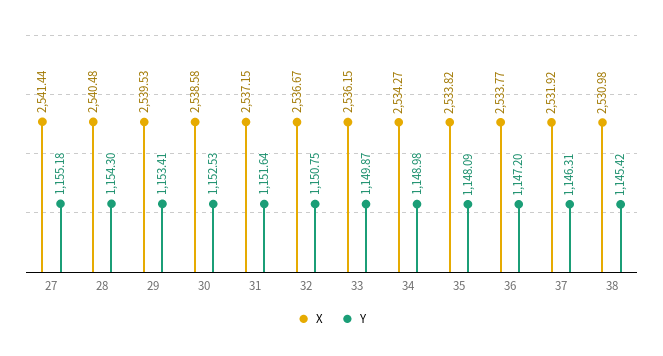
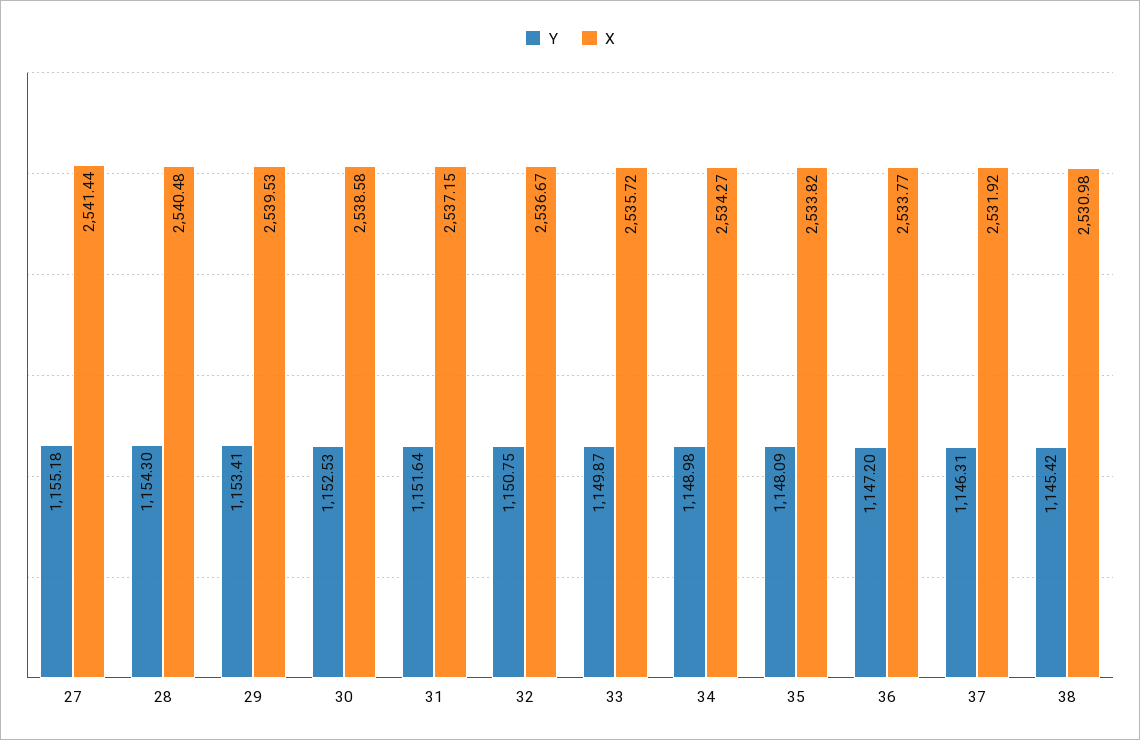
  {
    "X": {
      "27": 2541.44,
      "28": 2540.48,
      "29": 2539.53,
      "30": 2538.58,
      "31": 2537.15,
      "32": 2536.67,
-     "33": 2536.15,
+     "33": 2535.72,
      "34": 2534.27,
      "35": 2533.82,
      "36": 2533.77,
      "37": 2531.92,
      "38": 2530.98
    },
    "Y": {
      "27": 1155.18,
      "28": 1154.3,
      "29": 1153.41,
      "30": 1152.53,
      "31": 1151.64,
      "32": 1150.75,
      "33": 1149.87,
      "34": 1148.98,
      "35": 1148.09,
      "36": 1147.2,
      "37": 1146.31,
      "38": 1145.42
    }
  }

